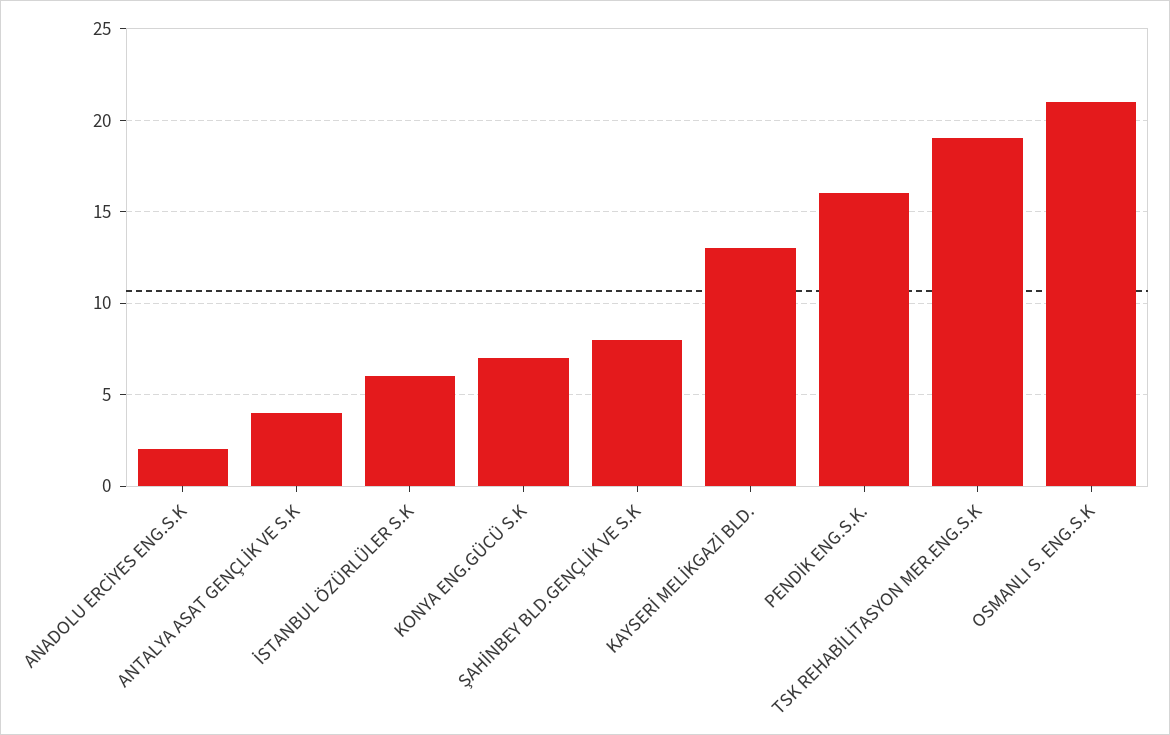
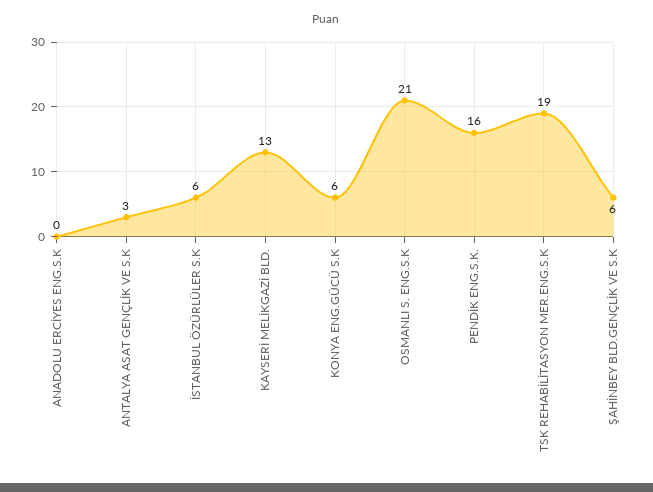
  {
-   "ANADOLU ERCİYES ENG.S.K": 2,
+   "ANADOLU ERCİYES ENG.S.K": 0,
-   "ANTALYA ASAT GENÇLİK VE S.K": 4,
+   "ANTALYA ASAT GENÇLİK VE S.K": 3,
    "İSTANBUL ÖZÜRLÜLER S.K": 6,
-   "KONYA ENG.GÜCÜ S.K": 7,
+   "KONYA ENG.GÜCÜ S.K": 6,
-   "ŞAHİNBEY BLD.GENÇLİK VE S.K": 8,
+   "ŞAHİNBEY BLD.GENÇLİK VE S.K": 6,
    "KAYSERİ MELİKGAZİ BLD.": 13,
    "PENDİK ENG.S.K.": 16,
    "TSK REHABİLİTASYON MER.ENG.S.K": 19,
    "OSMANLI S. ENG.S.K": 21
  }

